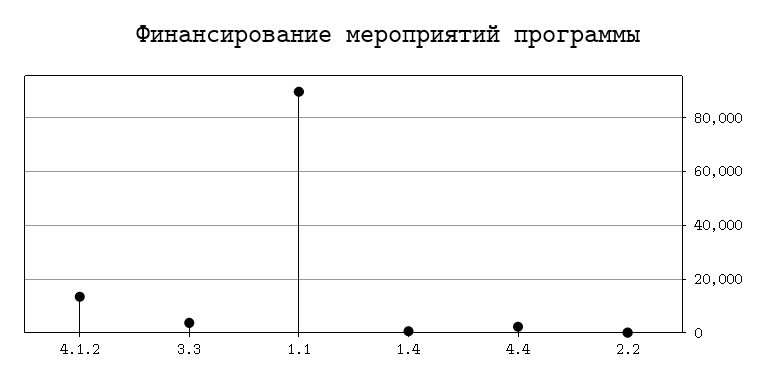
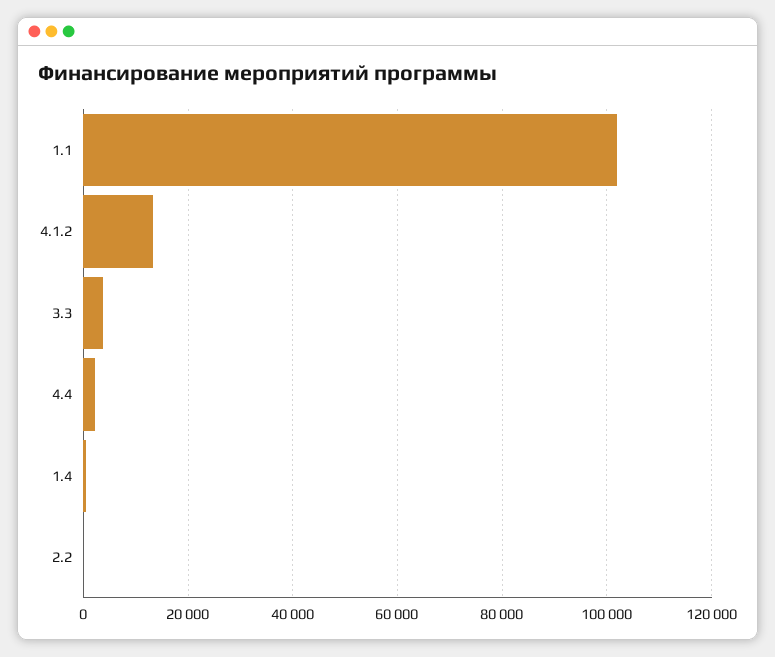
  {
    "4.1.2": 14000,
    "3.3": 4000,
-   "1.1": 90000,
+   "1.1": 102000,
    "1.4": 0,
    "4.4": 2000,
    "2.2": 0
  }

